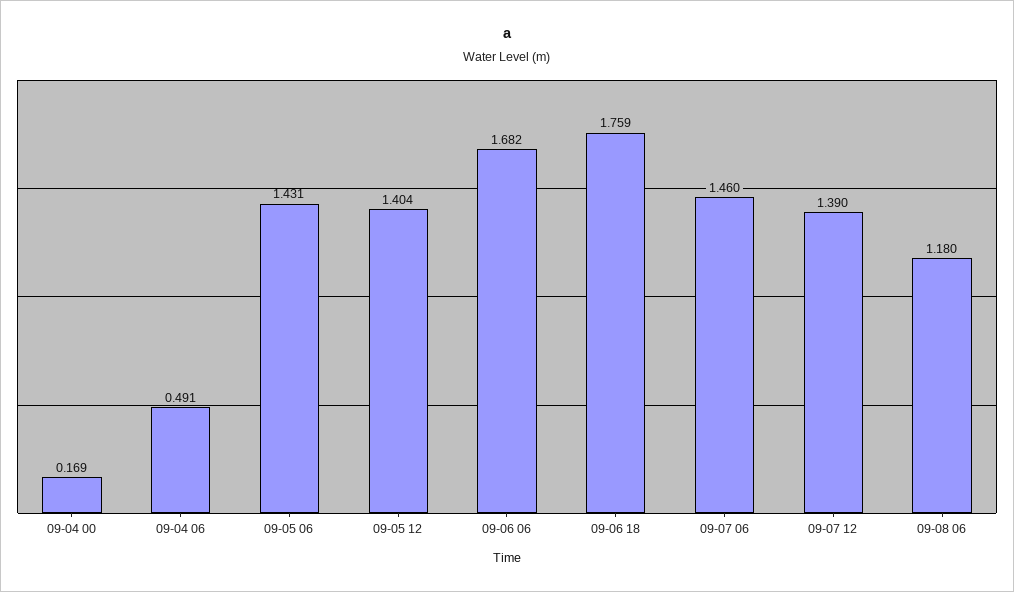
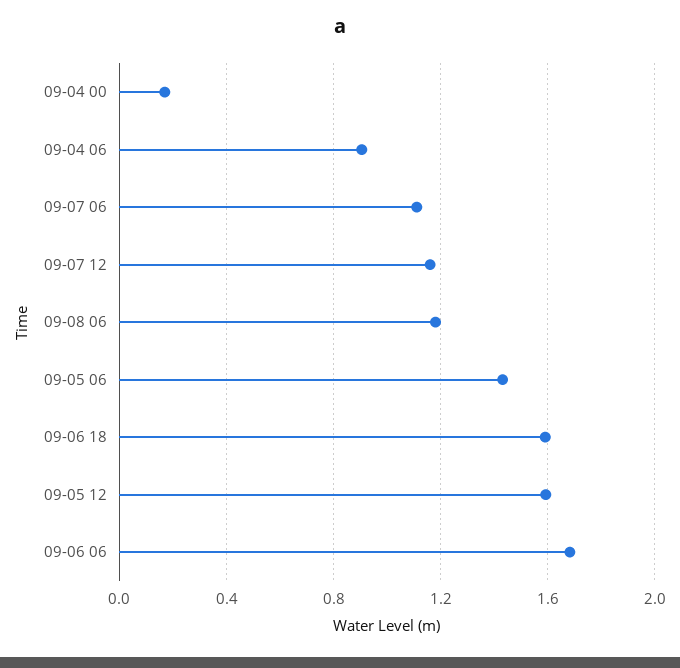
  {
    "09-04 00": 0.169,
-   "09-04 06": 0.491,
+   "09-04 06": 0.9,
    "09-05 06": 1.431,
-   "09-05 12": 1.404,
+   "09-05 12": 1.6,
    "09-06 06": 1.682,
-   "09-06 18": 1.759,
+   "09-06 18": 1.6,
-   "09-07 06": 1.46,
+   "09-07 06": 1.1,
-   "09-07 12": 1.39,
+   "09-07 12": 1.15,
    "09-08 06": 1.18
  }

